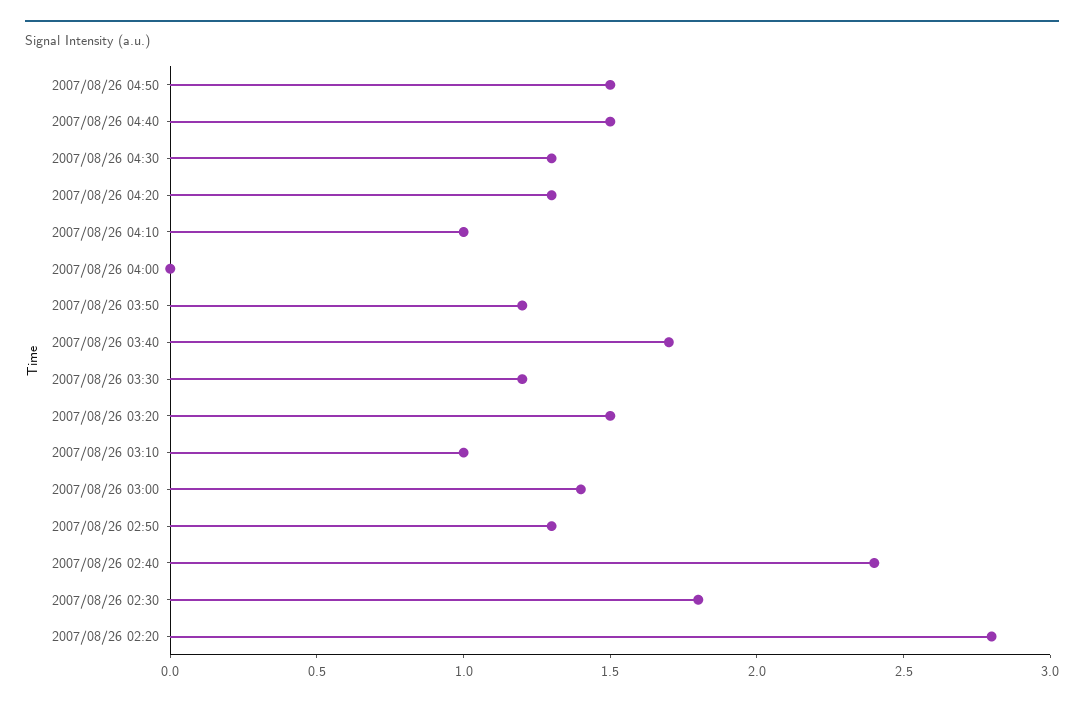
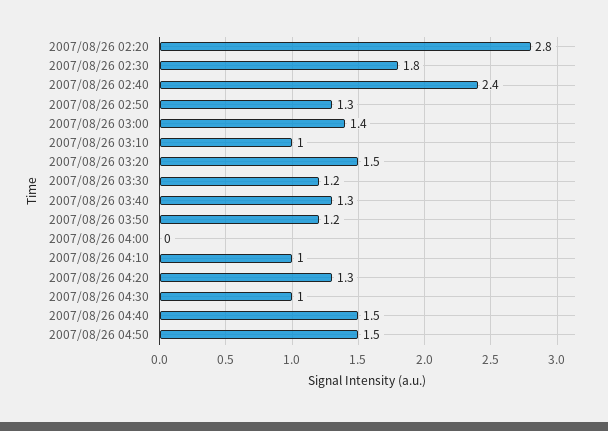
  {
    "2007/08/26 04:50": 1.5,
    "2007/08/26 04:40": 1.5,
-   "2007/08/26 04:30": 1.3,
+   "2007/08/26 04:30": 1,
    "2007/08/26 04:20": 1.3,
    "2007/08/26 04:10": 1,
    "2007/08/26 04:00": 0,
    "2007/08/26 03:50": 1.2,
-   "2007/08/26 03:40": 1.7,
+   "2007/08/26 03:40": 1.3,
    "2007/08/26 03:30": 1.2,
    "2007/08/26 03:20": 1.5,
    "2007/08/26 03:10": 1,
    "2007/08/26 03:00": 1.4,
    "2007/08/26 02:50": 1.3,
    "2007/08/26 02:40": 2.4,
    "2007/08/26 02:30": 1.8,
    "2007/08/26 02:20": 2.8
  }

